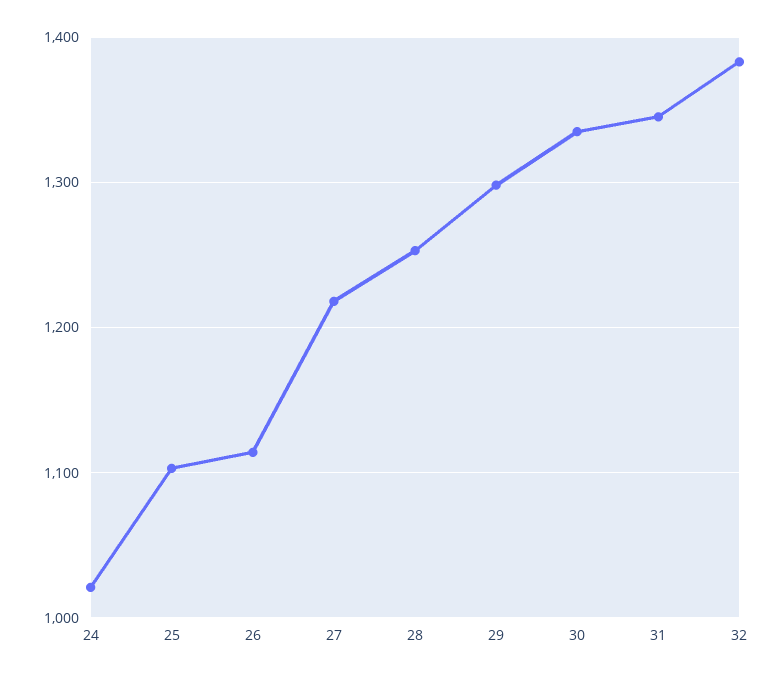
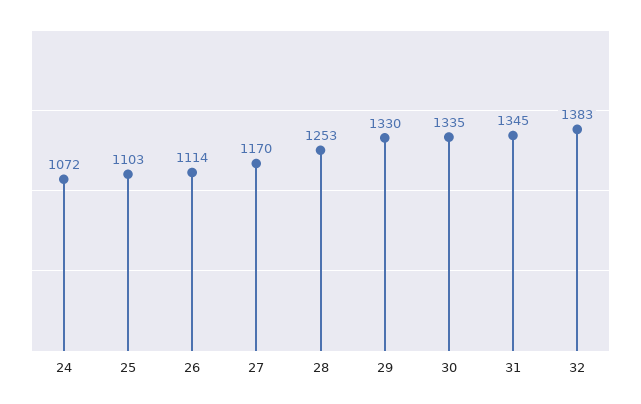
  {
-   "24": 1020,
+   "24": 1072,
    "25": 1103,
    "26": 1114,
-   "27": 1220,
+   "27": 1170,
    "28": 1253,
-   "29": 1300,
+   "29": 1330,
    "30": 1335,
    "31": 1345,
    "32": 1383
  }

